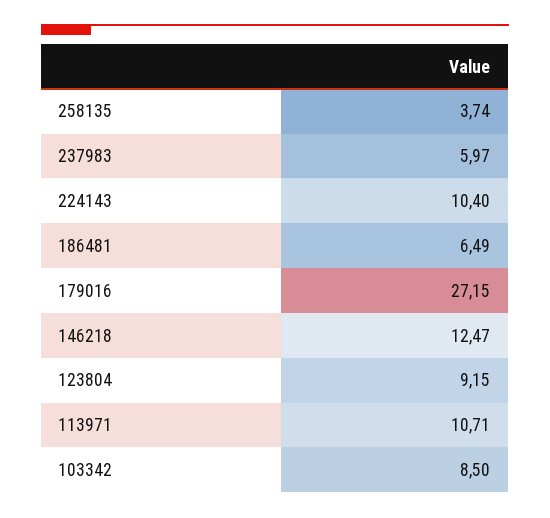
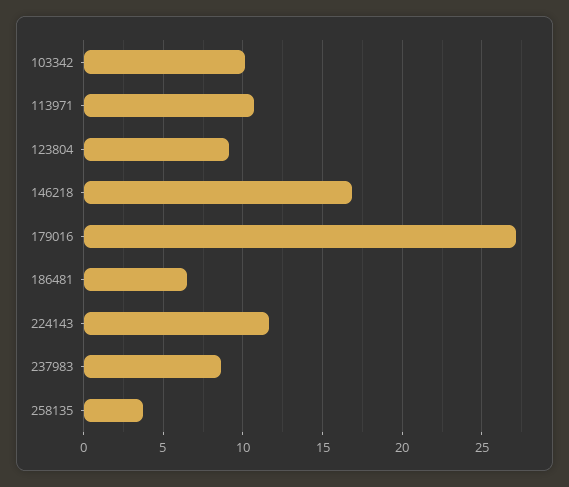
  {
    "258135": 3.74,
-   "237983": 5.97,
+   "237983": 8.5,
-   "224143": 10.4,
+   "224143": 11.5,
    "186481": 6.49,
    "179016": 27.15,
-   "146218": 12.47,
+   "146218": 17,
    "123804": 9.15,
    "113971": 10.71,
-   "103342": 8.5
+   "103342": 10
  }

